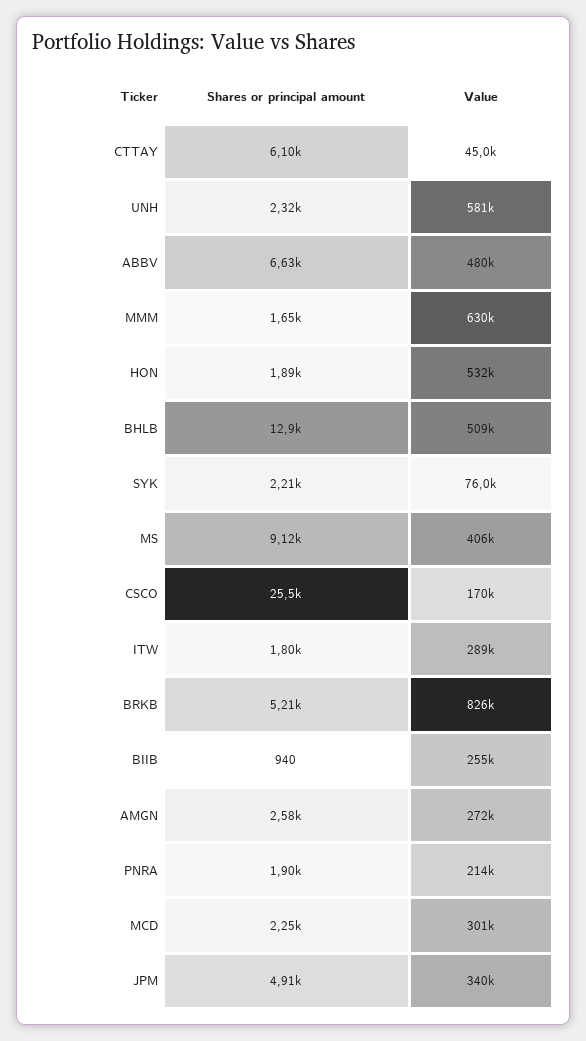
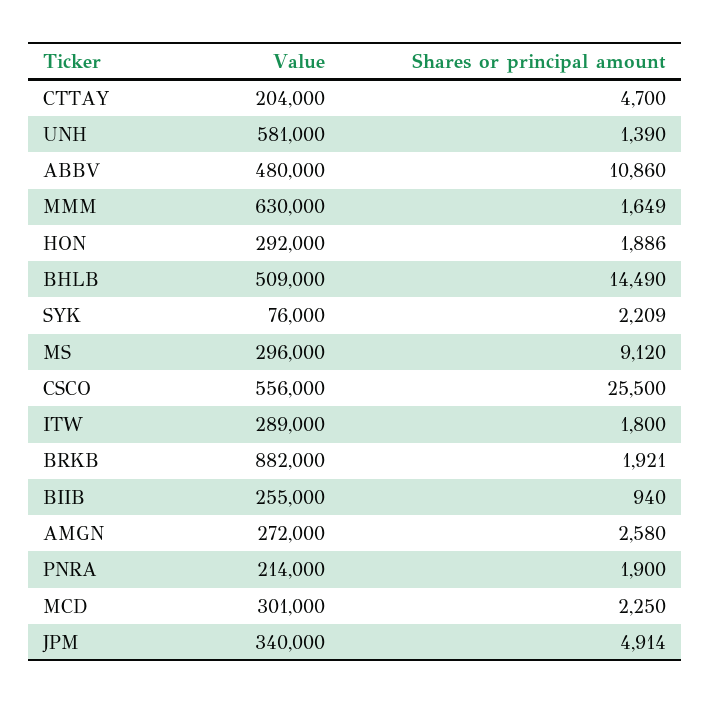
  {
    "Shares or principal amount": {
-     "CTTAY": 6100,
+     "CTTAY": 4700,
-     "UNH": 2320,
+     "UNH": 1390,
-     "ABBV": 6630,
+     "ABBV": 10860,
      "MMM": 1649,
      "HON": 1886,
-     "BHLB": 12900,
+     "BHLB": 14490,
      "SYK": 2209,
      "MS": 9120,
      "CSCO": 25500,
      "ITW": 1800,
-     "BRKB": 5210,
+     "BRKB": 1921,
      "BIIB": 940,
      "AMGN": 2580,
      "PNRA": 1900,
      "MCD": 2250,
      "JPM": 4914
    },
    "Value": {
-     "CTTAY": 45000,
+     "CTTAY": 204000,
      "UNH": 581000,
      "ABBV": 480000,
      "MMM": 630000,
-     "HON": 532000,
+     "HON": 292000,
      "BHLB": 509000,
      "SYK": 76000,
-     "MS": 406000,
+     "MS": 296000,
-     "CSCO": 170000,
+     "CSCO": 556000,
      "ITW": 289000,
-     "BRKB": 826000,
+     "BRKB": 882000,
      "BIIB": 255000,
      "AMGN": 272000,
      "PNRA": 214000,
      "MCD": 301000,
      "JPM": 340000
    }
  }

